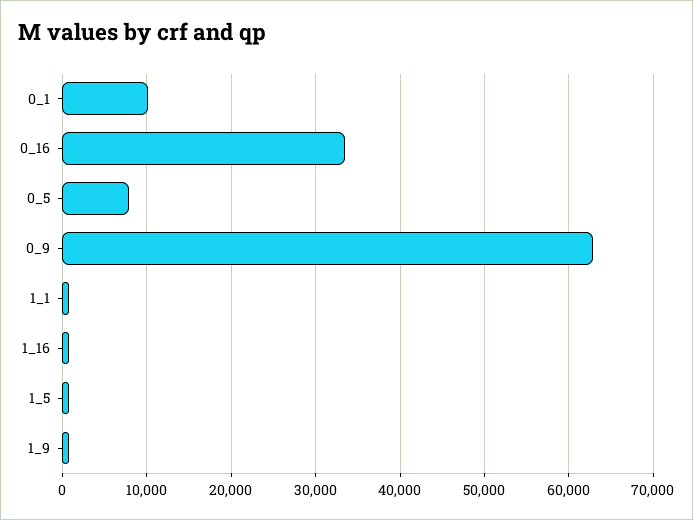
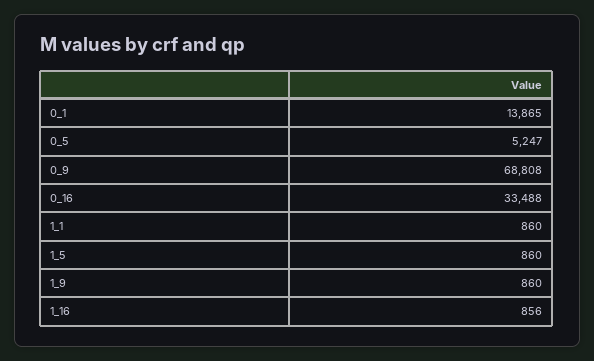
  {
-   "0_1": 10000,
+   "0_1": 13865,
    "0_16": 33488,
-   "0_5": 8000,
+   "0_5": 5247,
-   "0_9": 63000,
+   "0_9": 68808,
    "1_1": 860,
    "1_16": 856,
    "1_5": 860,
    "1_9": 860
  }

